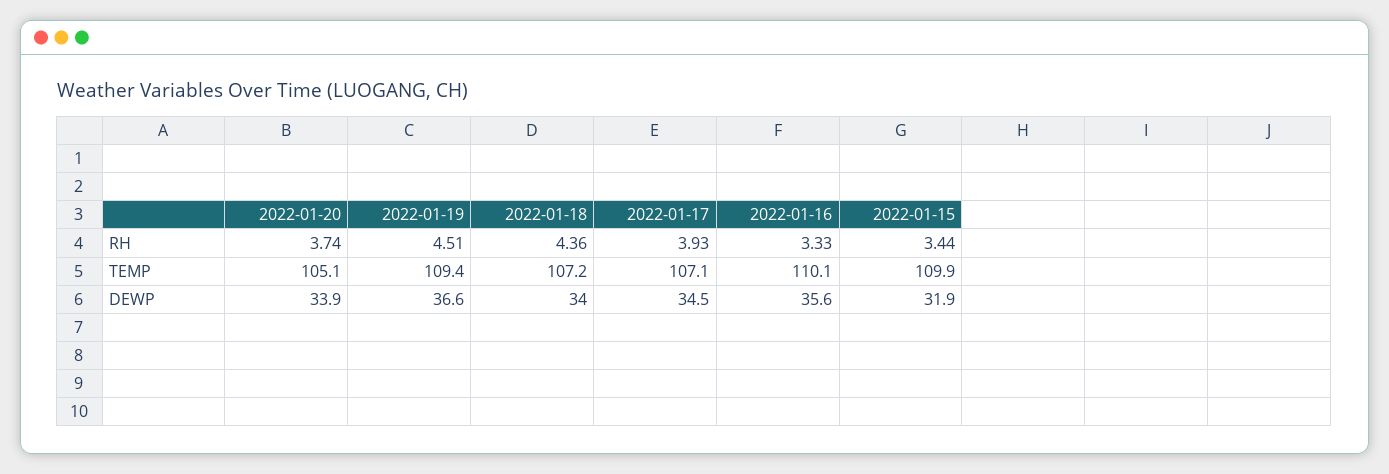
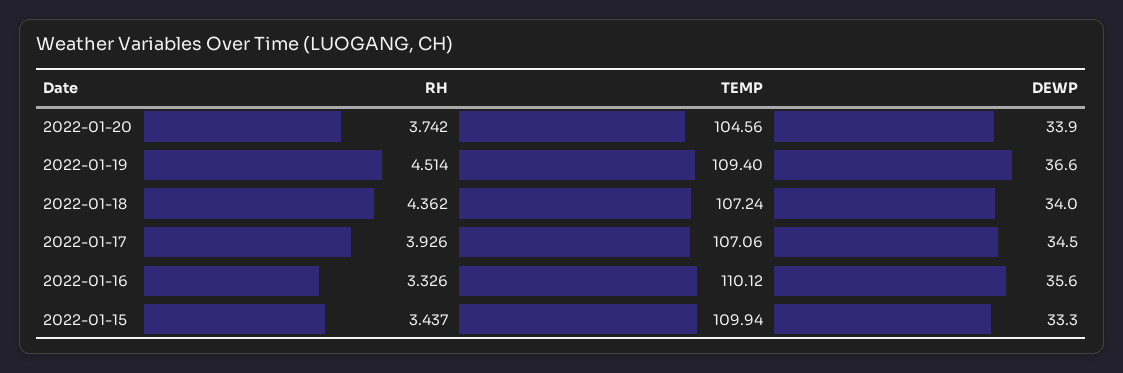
  {
    "2022-01-20": {
      "RH": 3.742,
-     "TEMP": 105.1,
+     "TEMP": 104.56,
      "DEWP": 33.9
    },
    "2022-01-19": {
      "RH": 4.514,
      "TEMP": 109.4,
      "DEWP": 36.6
    },
    "2022-01-18": {
      "RH": 4.362,
      "TEMP": 107.24,
      "DEWP": 34
    },
    "2022-01-17": {
      "RH": 3.926,
      "TEMP": 107.06,
      "DEWP": 34.5
    },
    "2022-01-16": {
      "RH": 3.326,
      "TEMP": 110.12,
      "DEWP": 35.6
    },
    "2022-01-15": {
      "RH": 3.437,
      "TEMP": 109.94,
-     "DEWP": 31.9
+     "DEWP": 33.3
    }
  }

